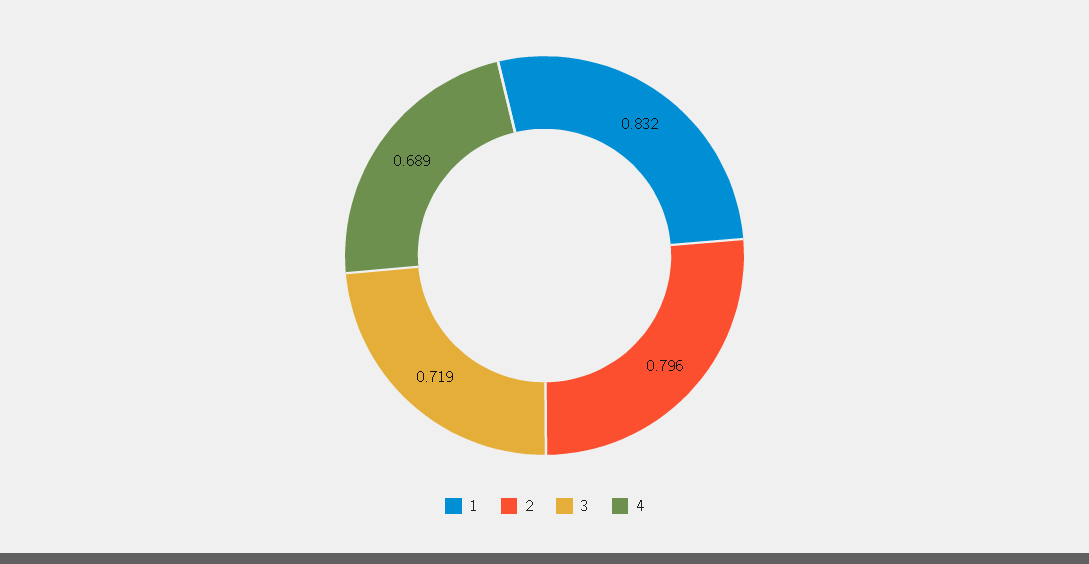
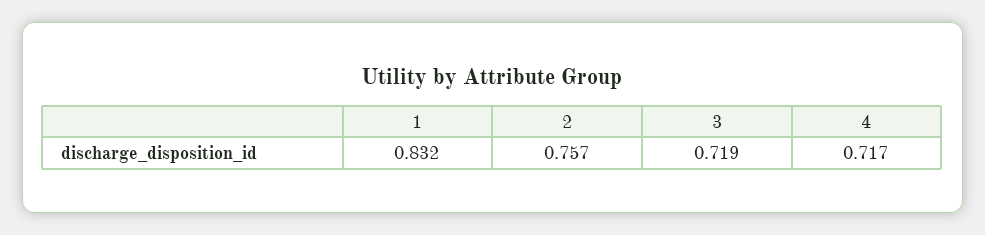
  {
    "1": 0.832,
-   "2": 0.796,
+   "2": 0.757,
    "3": 0.719,
-   "4": 0.689
+   "4": 0.717
  }

